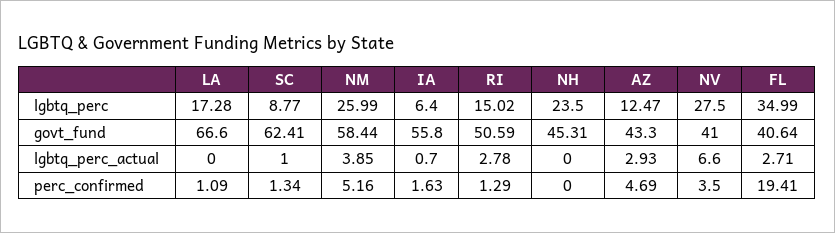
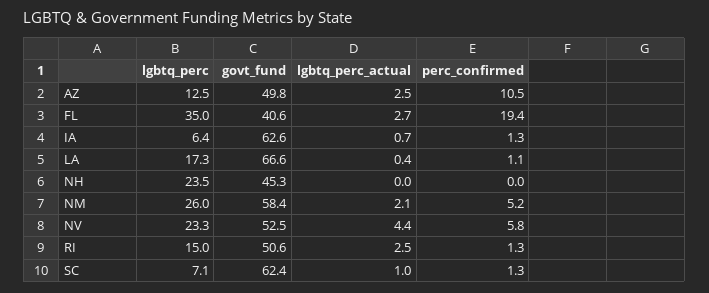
  {
    "LA": {
      "lgbtq_perc": 17.28,
      "govt_fund": 66.6,
-     "lgbtq_perc_actual": 0,
+     "lgbtq_perc_actual": 0.4,
      "perc_confirmed": 1.09
    },
    "SC": {
-     "lgbtq_perc": 8.77,
+     "lgbtq_perc": 7.1,
      "govt_fund": 62.41,
      "lgbtq_perc_actual": 1,
      "perc_confirmed": 1.34
    },
    "NM": {
      "lgbtq_perc": 25.99,
      "govt_fund": 58.44,
-     "lgbtq_perc_actual": 3.85,
+     "lgbtq_perc_actual": 2.1,
      "perc_confirmed": 5.16
    },
    "IA": {
      "lgbtq_perc": 6.4,
-     "govt_fund": 55.8,
+     "govt_fund": 62.6,
      "lgbtq_perc_actual": 0.7,
-     "perc_confirmed": 1.63
+     "perc_confirmed": 1.3
    },
    "RI": {
      "lgbtq_perc": 15.02,
      "govt_fund": 50.59,
-     "lgbtq_perc_actual": 2.78,
+     "lgbtq_perc_actual": 2.5,
      "perc_confirmed": 1.29
    },
    "NH": {
      "lgbtq_perc": 23.5,
      "govt_fund": 45.31,
      "lgbtq_perc_actual": 0,
      "perc_confirmed": 0
    },
    "AZ": {
      "lgbtq_perc": 12.47,
-     "govt_fund": 43.3,
+     "govt_fund": 49.8,
-     "lgbtq_perc_actual": 2.93,
+     "lgbtq_perc_actual": 2.5,
-     "perc_confirmed": 4.69
+     "perc_confirmed": 10.5
    },
    "NV": {
-     "lgbtq_perc": 27.5,
+     "lgbtq_perc": 23.3,
-     "govt_fund": 41,
+     "govt_fund": 52.5,
-     "lgbtq_perc_actual": 6.6,
+     "lgbtq_perc_actual": 4.4,
-     "perc_confirmed": 3.5
+     "perc_confirmed": 5.8
    },
    "FL": {
      "lgbtq_perc": 34.99,
      "govt_fund": 40.64,
      "lgbtq_perc_actual": 2.71,
      "perc_confirmed": 19.41
    }
  }

